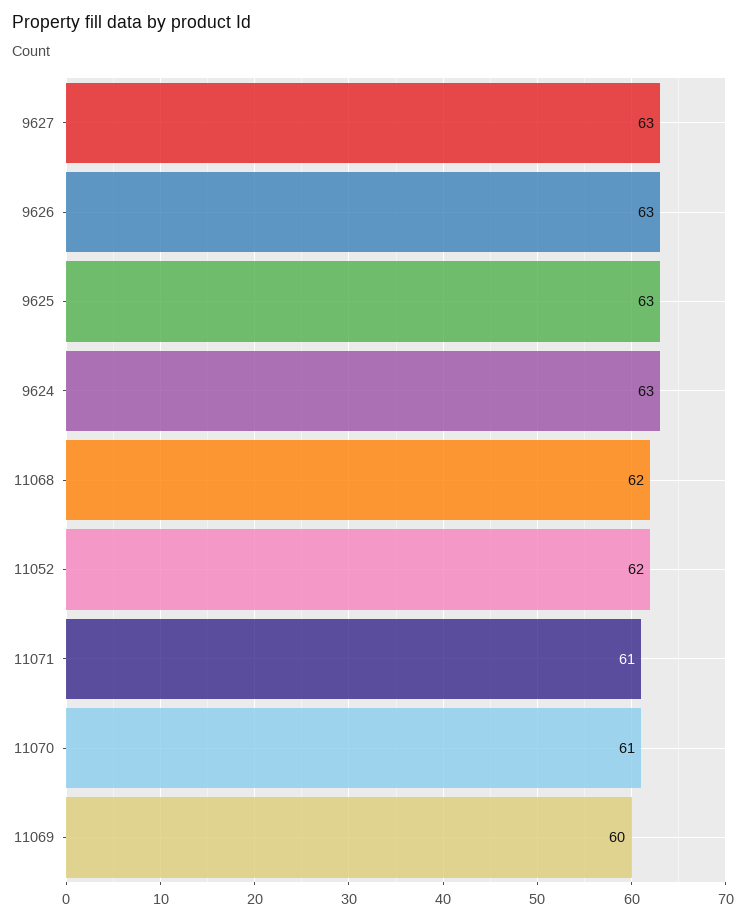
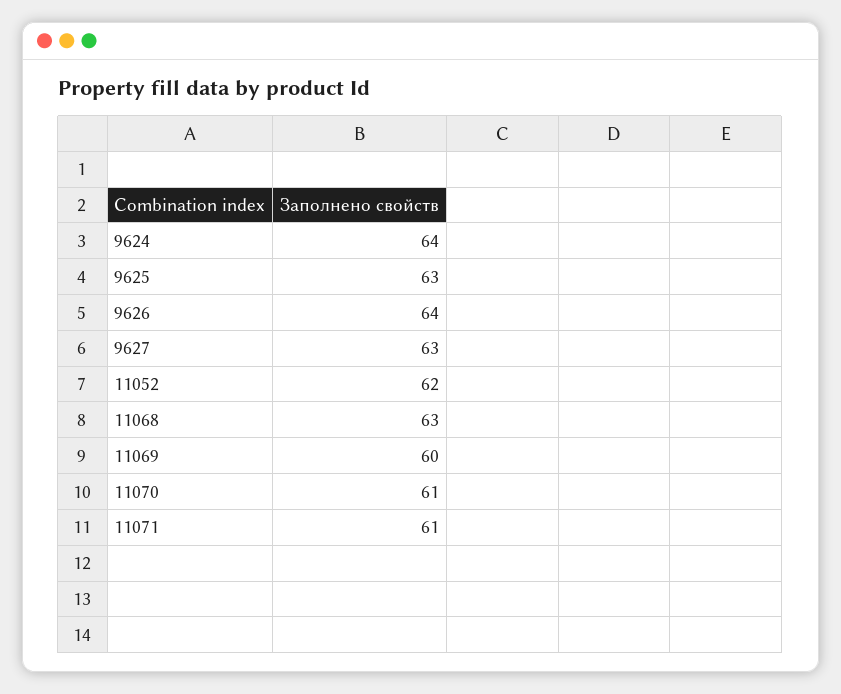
  {
    "9627": 63,
-   "9626": 63,
+   "9626": 64,
    "9625": 63,
-   "9624": 63,
+   "9624": 64,
-   "11068": 62,
+   "11068": 63,
    "11052": 62,
    "11071": 61,
    "11070": 61,
    "11069": 60
  }

